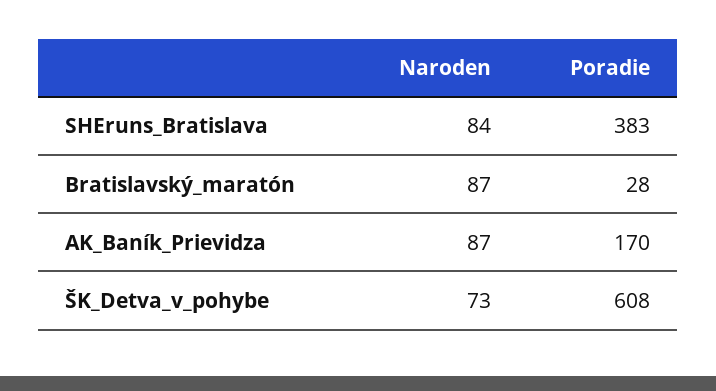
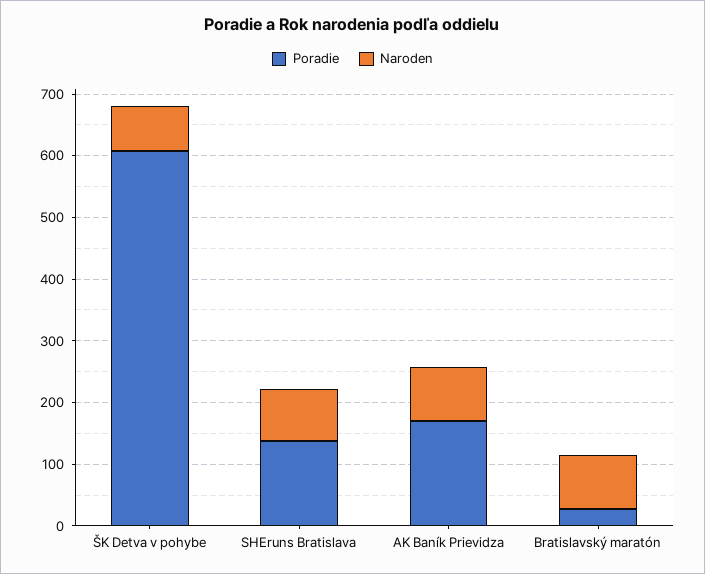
  {
    "Naroden": {
      "SHEruns_Bratislava": 84,
      "Bratislavský_maratón": 87,
      "AK_Baník_Prievidza": 87,
      "ŠK_Detva_v_pohybe": 73
    },
    "Poradie": {
-     "SHEruns_Bratislava": 383,
+     "SHEruns_Bratislava": 140,
      "Bratislavský_maratón": 28,
      "AK_Baník_Prievidza": 170,
      "ŠK_Detva_v_pohybe": 608
    }
  }

